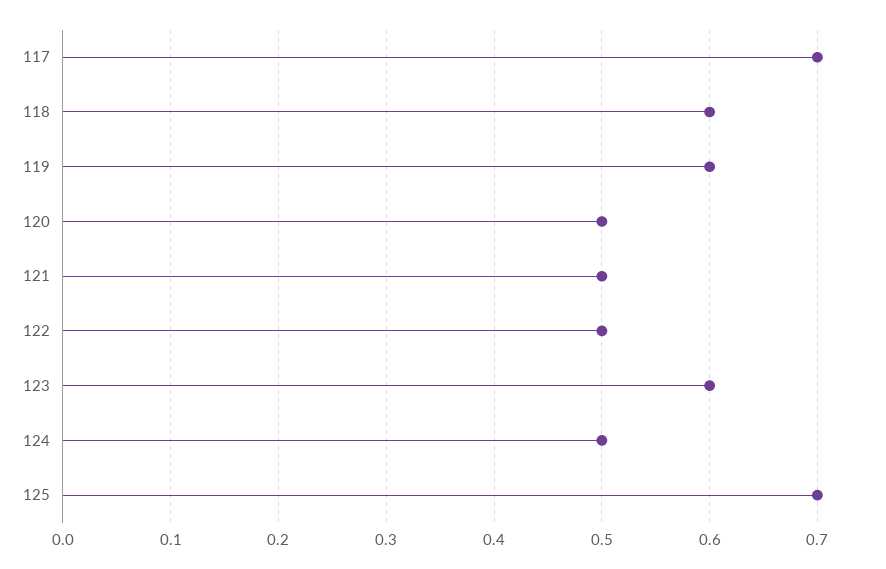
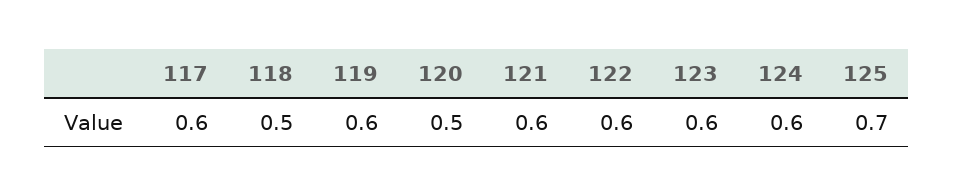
  {
-   "117": 0.7,
+   "117": 0.6,
-   "118": 0.6,
+   "118": 0.5,
    "119": 0.6,
    "120": 0.5,
-   "121": 0.5,
+   "121": 0.6,
-   "122": 0.5,
+   "122": 0.6,
    "123": 0.6,
-   "124": 0.5,
+   "124": 0.6,
    "125": 0.7
  }

